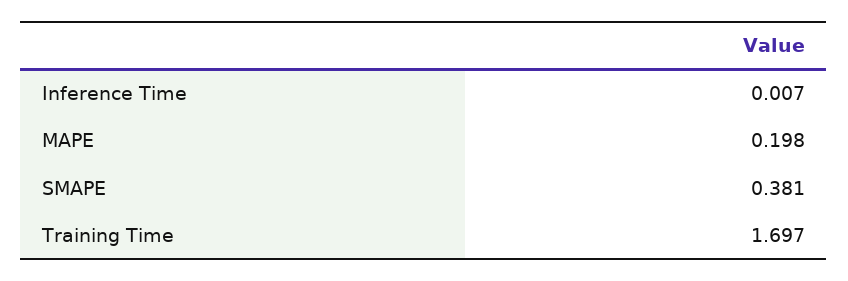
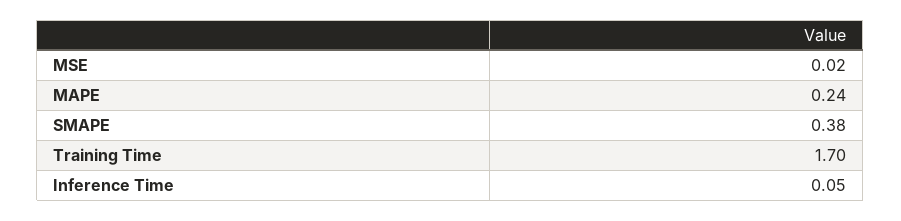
  {
-   "Inference Time": 0.007,
+   "Inference Time": 0.05,
-   "MAPE": 0.198,
+   "MAPE": 0.24,
    "SMAPE": 0.381,
-   "Training Time": 1.697
+   "Training Time": 1.697,
+   "MSE": 0.02
  }

